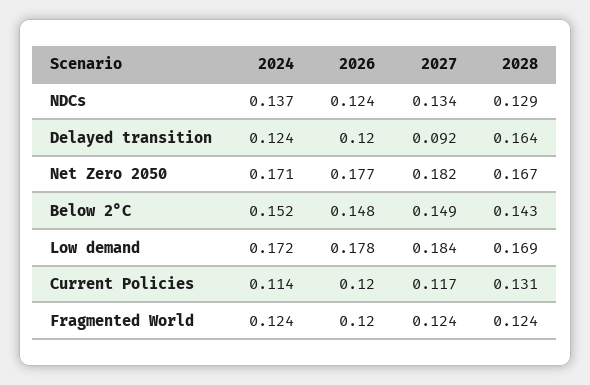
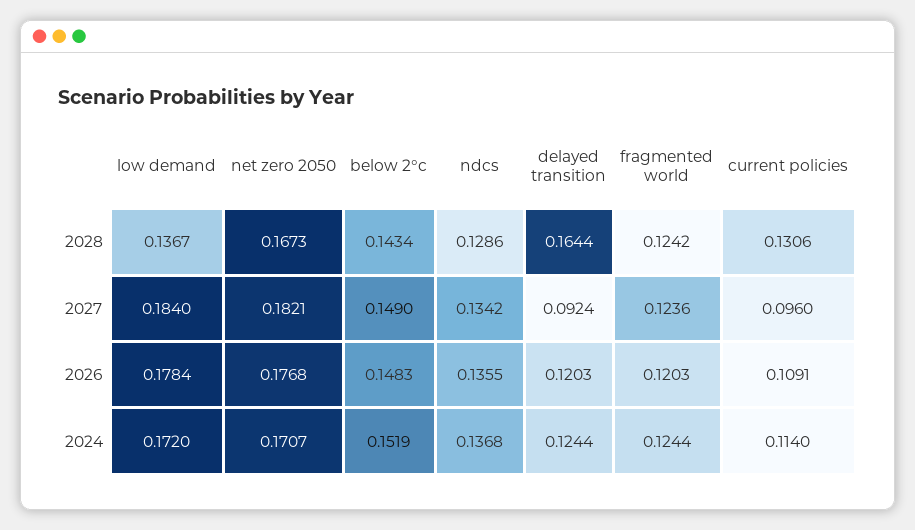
  {
    "2024": {
      "NDCs": 0.1368,
      "Delayed transition": 0.1244,
      "Net Zero 2050": 0.1707,
      "Below 2°C": 0.1519,
      "Low demand": 0.172,
      "Current Policies": 0.114,
      "Fragmented World": 0.1244
    },
    "2026": {
-     "NDCs": 0.124,
+     "NDCs": 0.1355,
      "Delayed transition": 0.1203,
      "Net Zero 2050": 0.1768,
      "Below 2°C": 0.1483,
      "Low demand": 0.1784,
-     "Current Policies": 0.12,
+     "Current Policies": 0.1091,
      "Fragmented World": 0.1203
    },
    "2027": {
      "NDCs": 0.1342,
      "Delayed transition": 0.0924,
      "Net Zero 2050": 0.1821,
      "Below 2°C": 0.149,
      "Low demand": 0.184,
-     "Current Policies": 0.117,
+     "Current Policies": 0.096,
      "Fragmented World": 0.1236
    },
    "2028": {
      "NDCs": 0.1286,
      "Delayed transition": 0.1644,
      "Net Zero 2050": 0.1673,
      "Below 2°C": 0.1434,
-     "Low demand": 0.169,
+     "Low demand": 0.1367,
      "Current Policies": 0.1306,
      "Fragmented World": 0.1242
    }
  }

